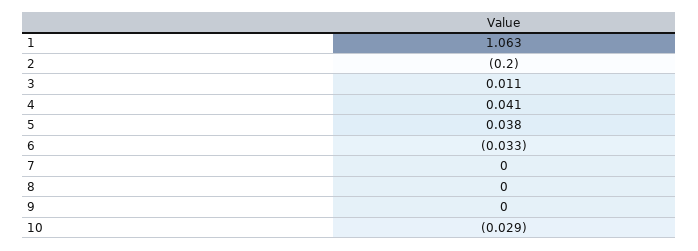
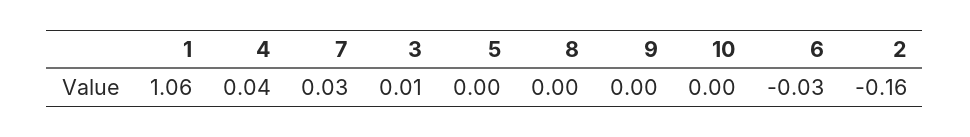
  {
    "1": 1.063,
-   "2": -0.2,
+   "2": -0.16,
    "3": 0.011,
    "4": 0.041,
-   "5": 0.038,
+   "5": 0,
    "6": -0.033,
-   "7": 0,
+   "7": 0.03,
    "8": 0,
    "9": 0,
-   "10": -0.029
+   "10": 0
  }

